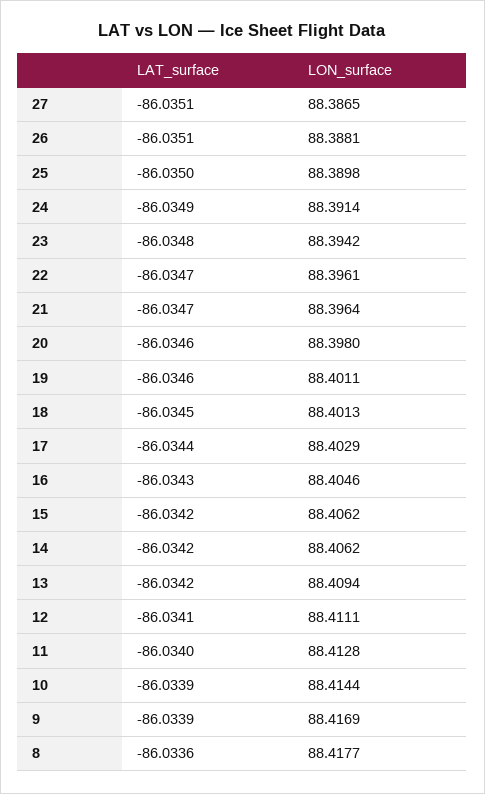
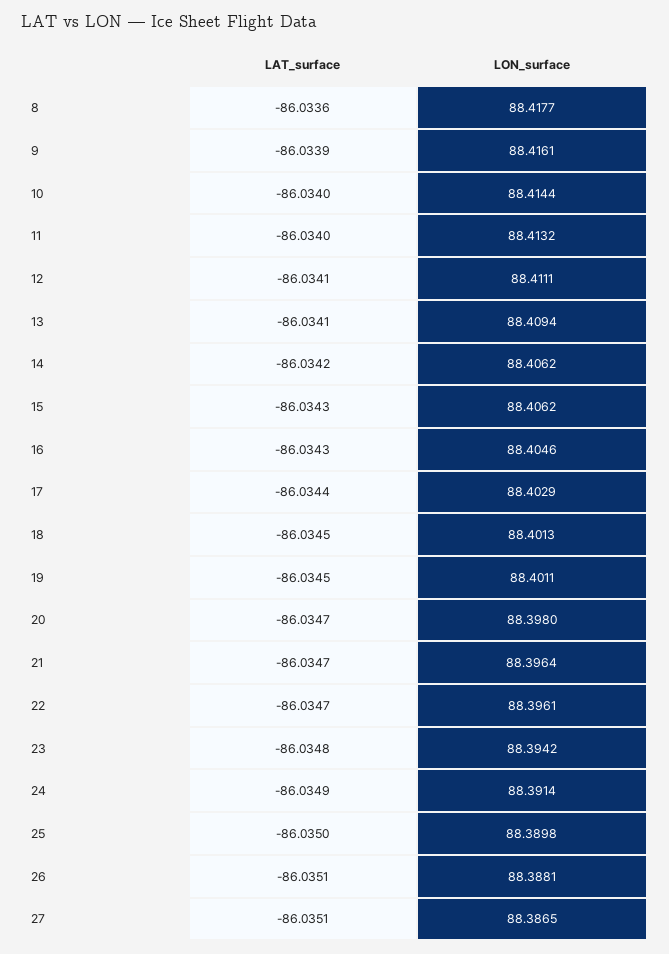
  {
    "LAT_surface": {
      "27": -86.0351,
      "26": -86.0351,
      "25": -86.035,
      "24": -86.0349,
      "23": -86.0348,
      "22": -86.0347,
      "21": -86.0347,
-     "20": -86.0346,
+     "20": -86.0347,
-     "19": -86.0346,
+     "19": -86.0345,
      "18": -86.0345,
      "17": -86.0344,
      "16": -86.0343,
-     "15": -86.0342,
+     "15": -86.0343,
      "14": -86.0342,
-     "13": -86.0342,
+     "13": -86.0341,
      "12": -86.0341,
      "11": -86.034,
-     "10": -86.0339,
+     "10": -86.034,
      "9": -86.0339,
      "8": -86.0336
    },
    "LON_surface": {
      "27": 88.3865,
      "26": 88.3881,
      "25": 88.3898,
      "24": 88.3914,
      "23": 88.3942,
      "22": 88.3961,
      "21": 88.3964,
      "20": 88.398,
      "19": 88.4011,
      "18": 88.4013,
      "17": 88.4029,
      "16": 88.4046,
      "15": 88.4062,
      "14": 88.4062,
      "13": 88.4094,
      "12": 88.4111,
-     "11": 88.4128,
+     "11": 88.4132,
      "10": 88.4144,
-     "9": 88.4169,
+     "9": 88.4161,
      "8": 88.4177
    }
  }

